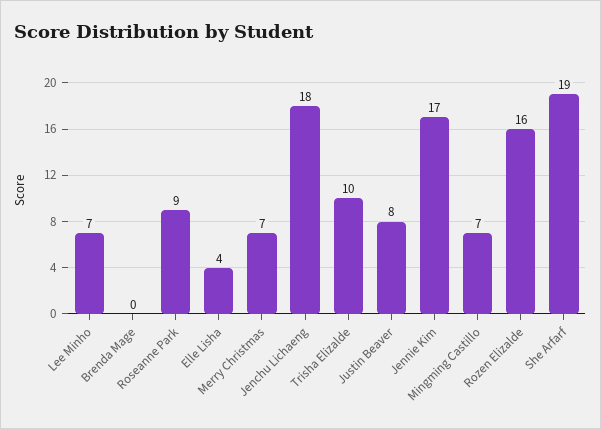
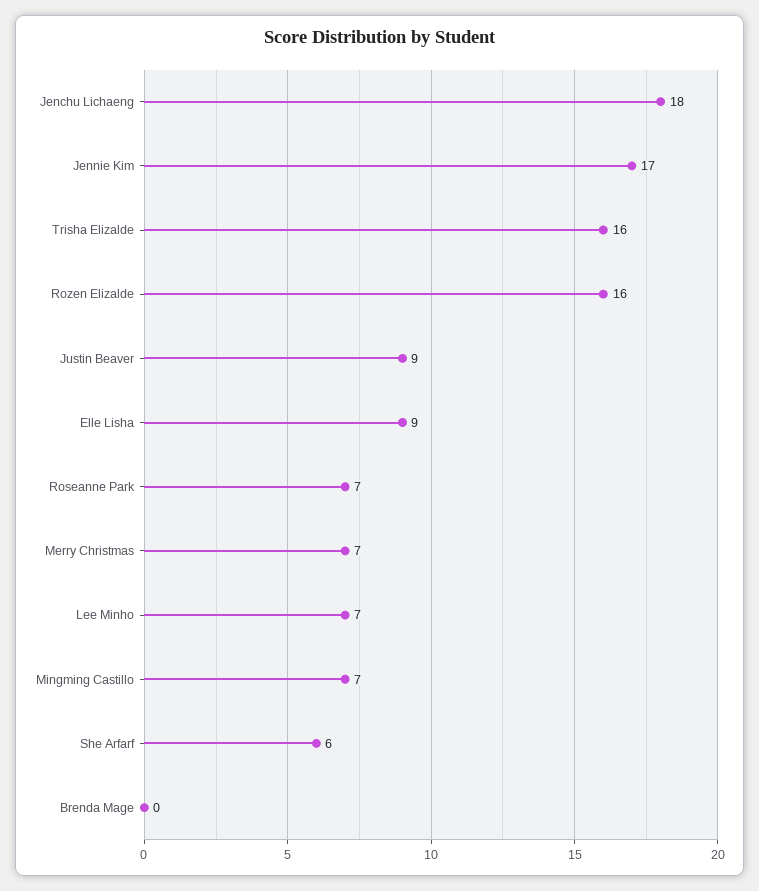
  {
    "Lee Minho": 7,
    "Brenda Mage": 0,
-   "Roseanne Park": 9,
+   "Roseanne Park": 7,
-   "Elle Lisha": 4,
+   "Elle Lisha": 9,
    "Merry Christmas": 7,
    "Jenchu Lichaeng": 18,
-   "Trisha Elizalde": 10,
+   "Trisha Elizalde": 16,
-   "Justin Beaver": 8,
+   "Justin Beaver": 9,
    "Jennie Kim": 17,
    "Mingming Castillo": 7,
    "Rozen Elizalde": 16,
-   "She Arfarf": 19
+   "She Arfarf": 6
  }

